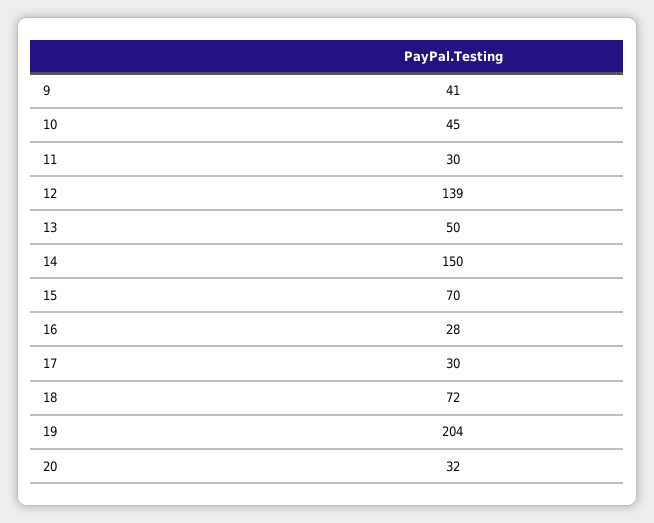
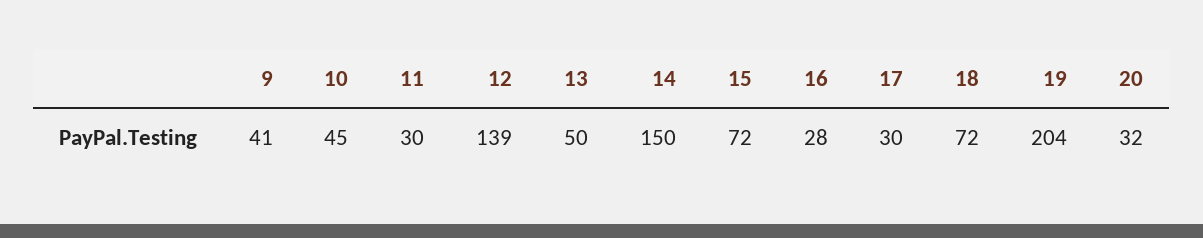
  {
    "9": 41,
    "10": 45,
    "11": 30,
    "12": 139,
    "13": 50,
    "14": 150,
-   "15": 70,
+   "15": 72,
    "16": 28,
    "17": 30,
    "18": 72,
    "19": 204,
    "20": 32
  }

